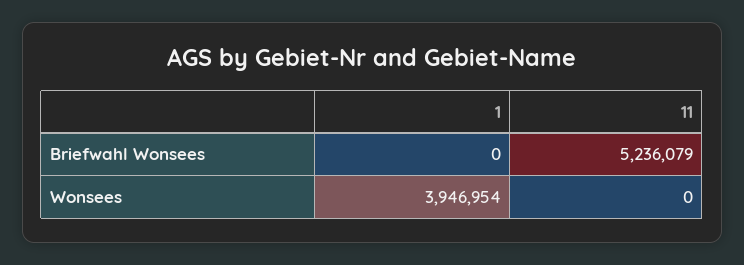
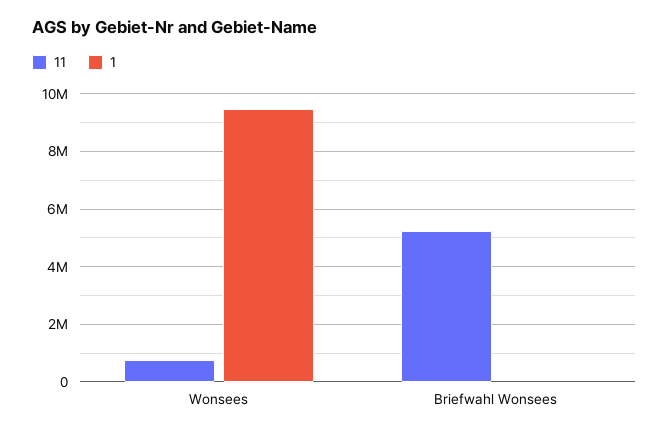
  {
    "1": {
      "Briefwahl Wonsees": 0,
-     "Wonsees": 3946954
+     "Wonsees": 9500000
    },
    "11": {
      "Briefwahl Wonsees": 5236079,
-     "Wonsees": 0
+     "Wonsees": 750000
    }
  }

